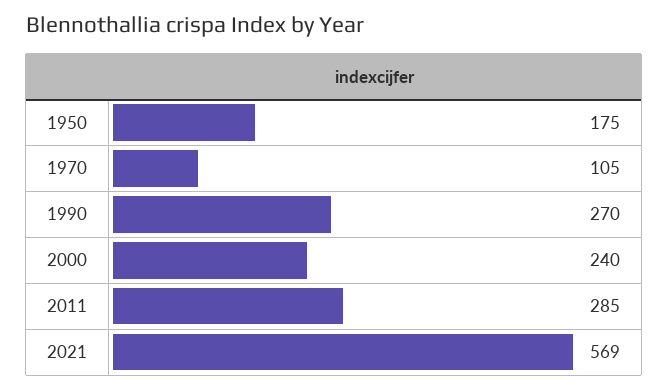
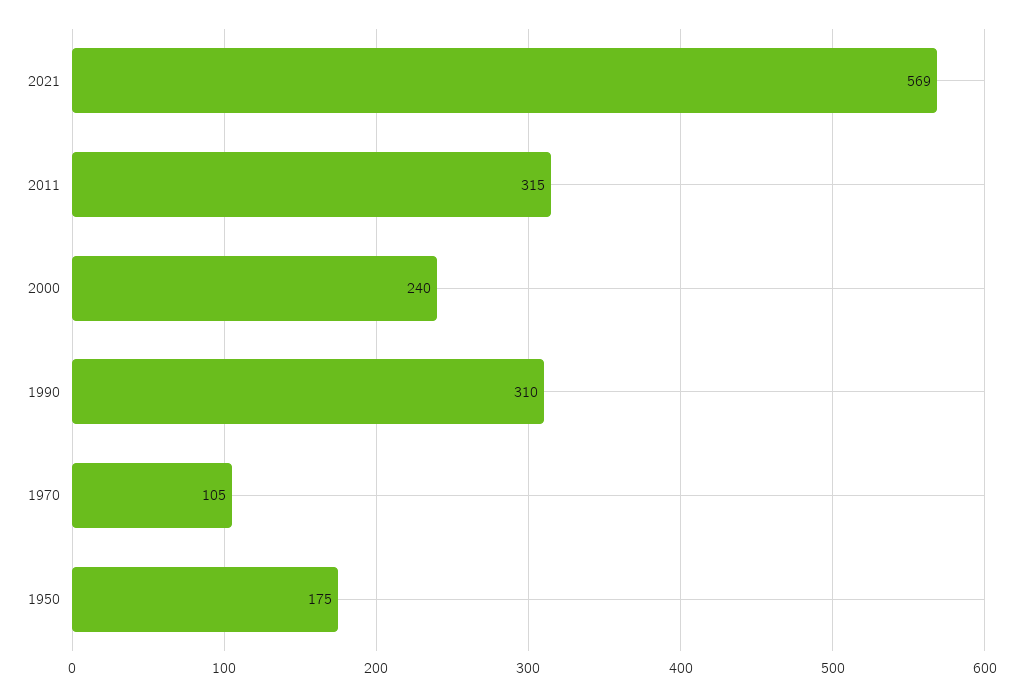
  {
    "1950": 175,
    "1970": 105,
-   "1990": 270,
+   "1990": 310,
    "2000": 240,
-   "2011": 285,
+   "2011": 315,
    "2021": 569
  }

